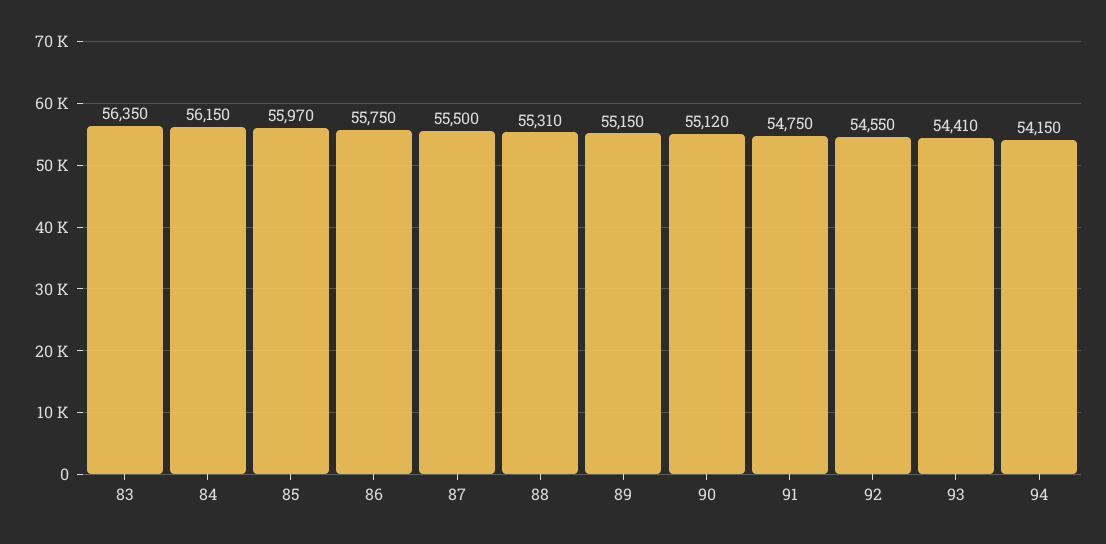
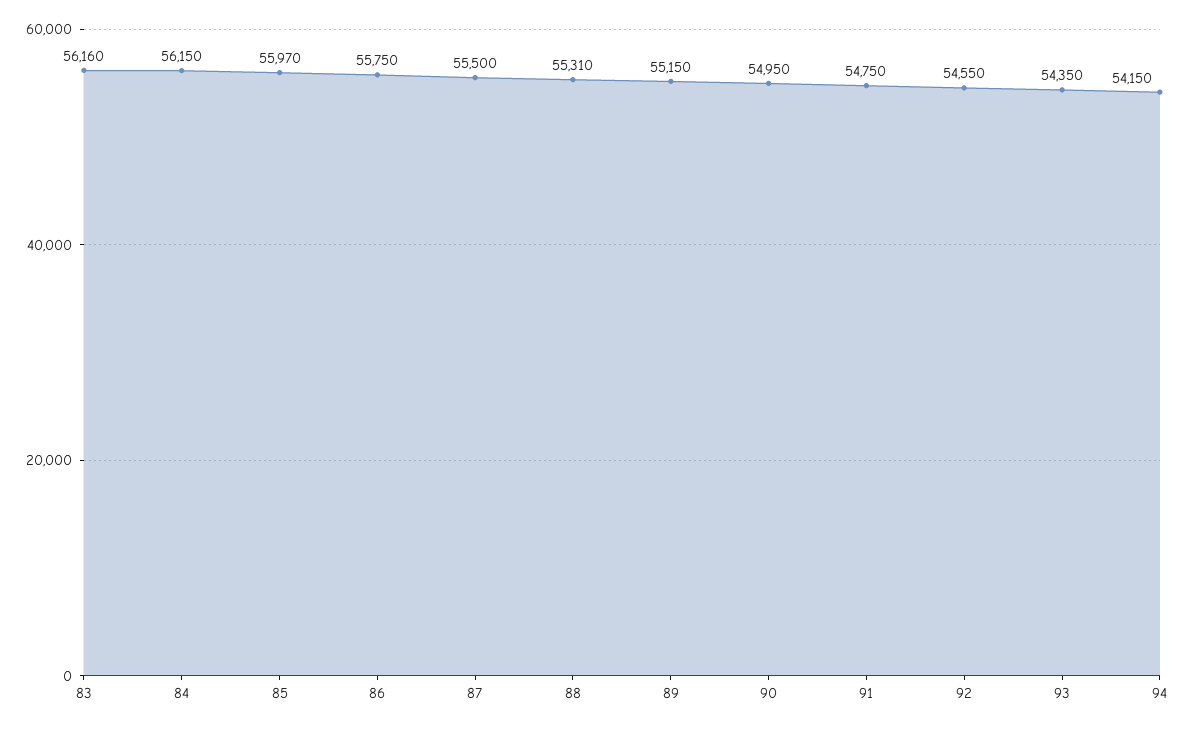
  {
-   "83": 56350,
+   "83": 56160,
    "84": 56150,
    "85": 55970,
    "86": 55750,
    "87": 55500,
    "88": 55310,
    "89": 55150,
-   "90": 55120,
+   "90": 54950,
    "91": 54750,
    "92": 54550,
-   "93": 54410,
+   "93": 54350,
    "94": 54150
  }

